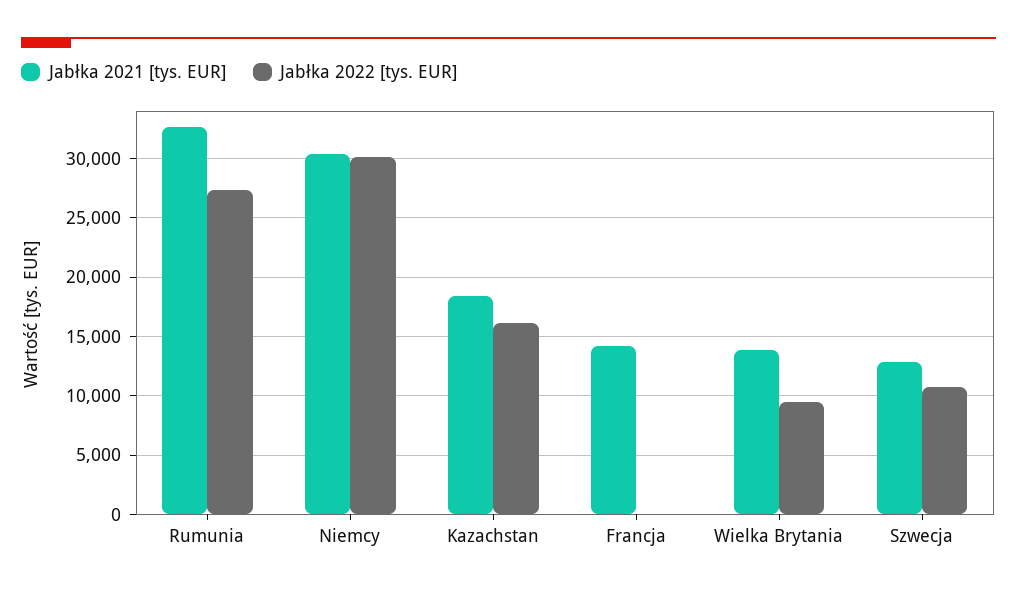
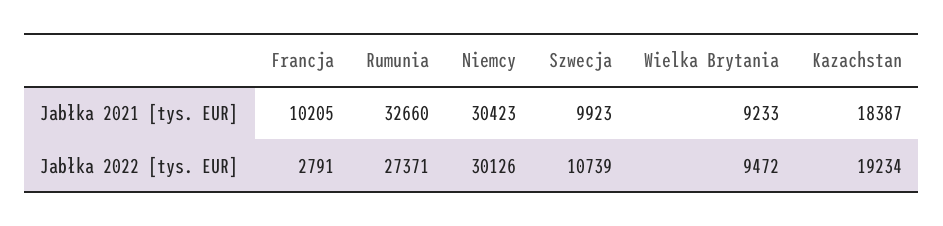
  {
    "Jabłka 2021 [tys. EUR]": {
      "Rumunia": 32660,
      "Niemcy": 30423,
      "Kazachstan": 18387,
-     "Francja": 14000,
+     "Francja": 10205,
-     "Wielka Brytania": 14000,
+     "Wielka Brytania": 9233,
-     "Szwecja": 13000
+     "Szwecja": 9923
    },
    "Jabłka 2022 [tys. EUR]": {
      "Rumunia": 27371,
      "Niemcy": 30126,
-     "Kazachstan": 16000,
+     "Kazachstan": 19234,
-     "Francja": 0,
+     "Francja": 2791,
      "Wielka Brytania": 9472,
      "Szwecja": 10739
    }
  }

